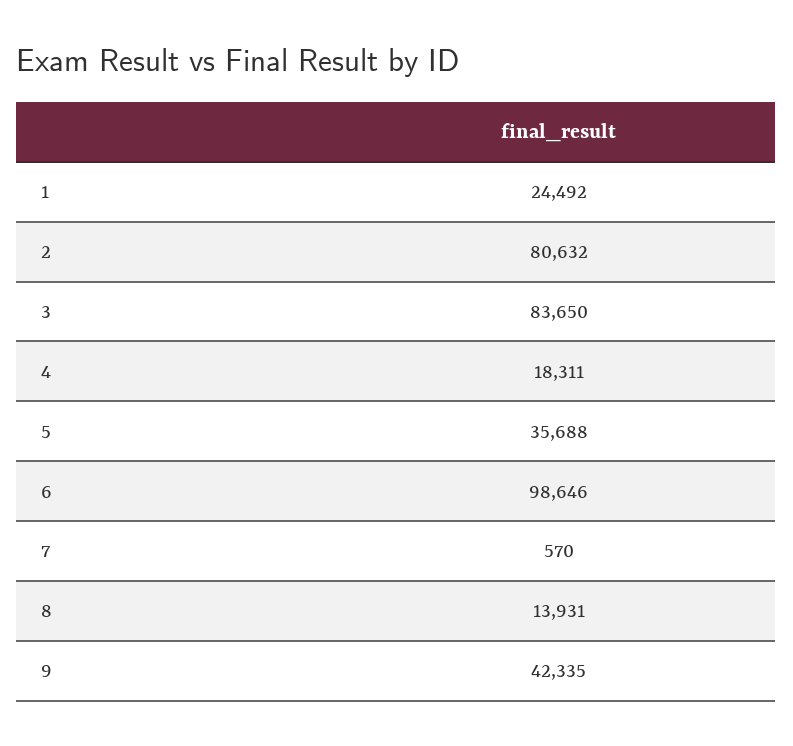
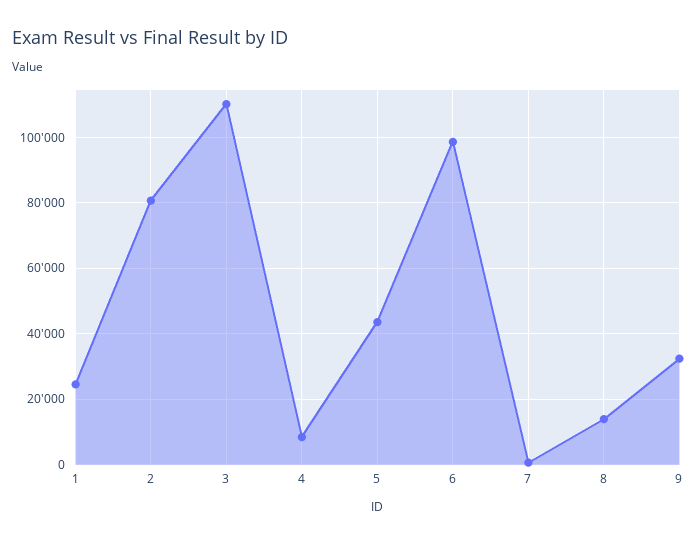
  {
    "1": 24492,
    "2": 80632,
-   "3": 83650,
+   "3": 110000,
-   "4": 18311,
+   "4": 8000,
-   "5": 35688,
+   "5": 44000,
    "6": 98646,
    "7": 570,
    "8": 13931,
-   "9": 42335
+   "9": 32000
  }

